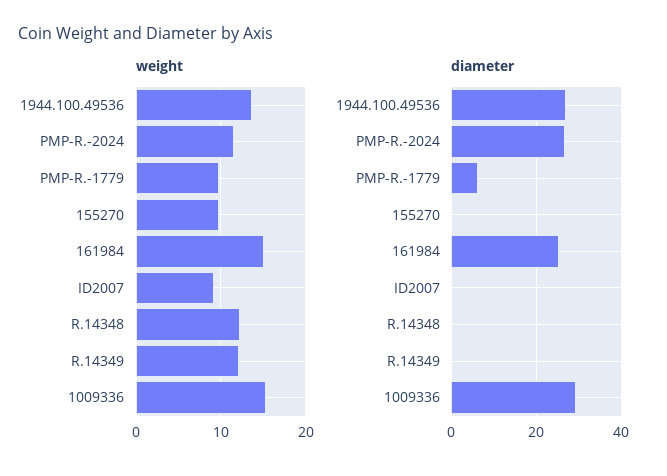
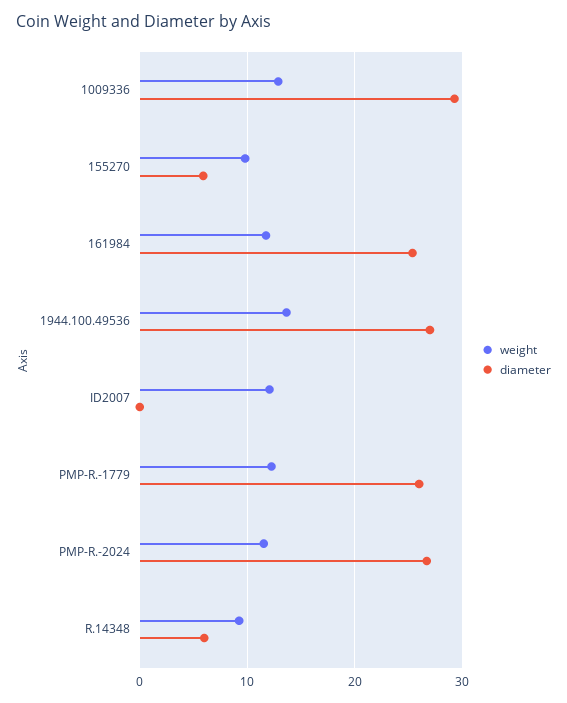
  {
    "weight": {
      "1944.100.49536": 14,
      "PMP-R.-2024": 12,
-     "PMP-R.-1779": 10,
+     "PMP-R.-1779": 12,
      "155270": 10,
-     "161984": 15,
+     "161984": 12,
-     "ID2007": 9,
+     "ID2007": 12,
-     "R.14348": 12,
+     "R.14348": 9,
-     "R.14349": 12,
-     "1009336": 15
+     "1009336": 13
    },
    "diameter": {
      "1944.100.49536": 27,
      "PMP-R.-2024": 27,
-     "PMP-R.-1779": 6,
+     "PMP-R.-1779": 26,
-     "155270": 0,
+     "155270": 6,
      "161984": 25,
      "ID2007": 0,
-     "R.14348": 0,
+     "R.14348": 6,
-     "R.14349": 0,
      "1009336": 29
    }
  }

